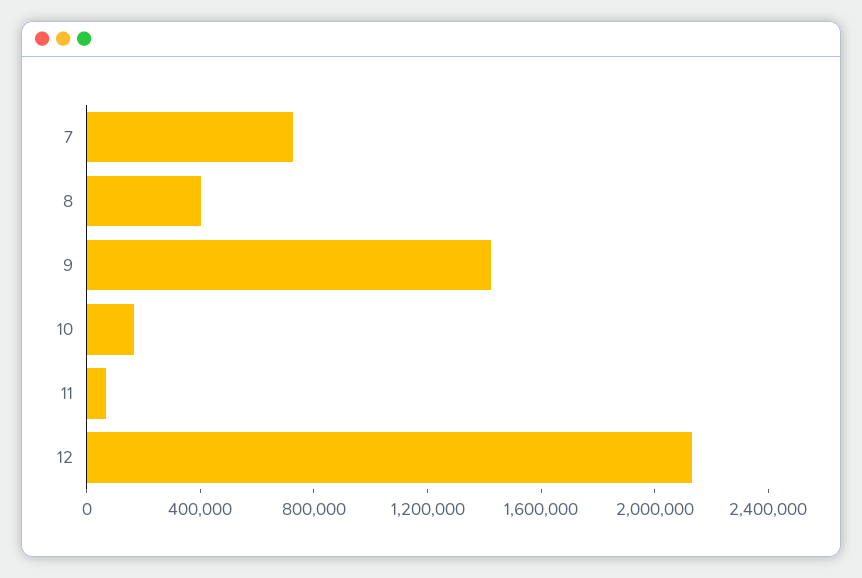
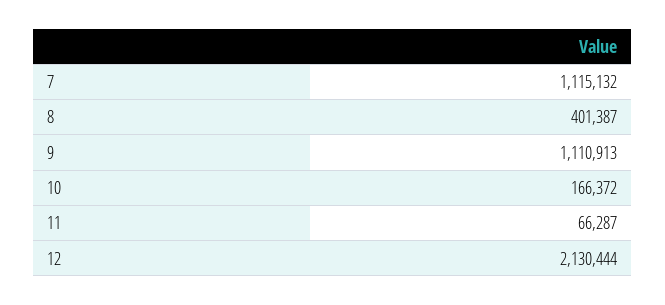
  {
-   "7": 700000,
+   "7": 1115132,
    "8": 401387,
-   "9": 1400000,
+   "9": 1110913,
    "10": 166372,
    "11": 66287,
    "12": 2130444
  }

